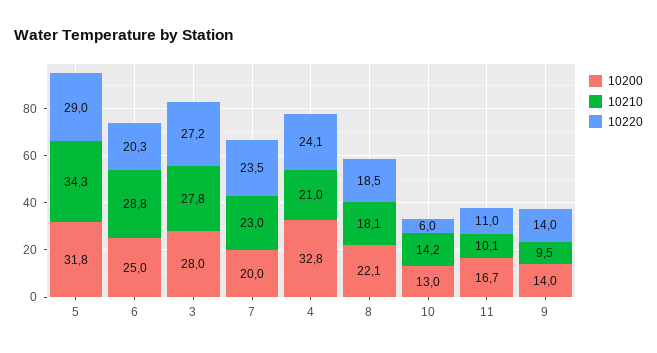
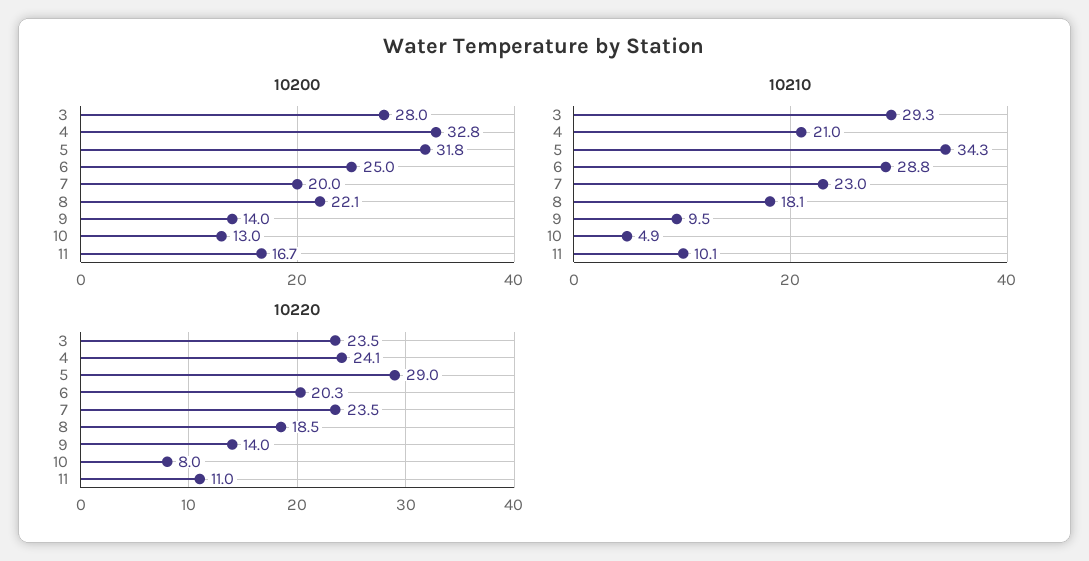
  {
    "10200": {
      "5": 31.8,
      "6": 25,
      "3": 28,
      "7": 20,
      "4": 32.8,
      "8": 22.1,
      "10": 13,
      "11": 16.7,
      "9": 14
    },
    "10210": {
      "5": 34.3,
      "6": 28.8,
-     "3": 27.8,
+     "3": 29.3,
      "7": 23,
      "4": 21,
      "8": 18.1,
-     "10": 14.2,
+     "10": 4.9,
      "11": 10.1,
      "9": 9.5
    },
    "10220": {
      "5": 29,
      "6": 20.3,
-     "3": 27.2,
+     "3": 23.5,
      "7": 23.5,
      "4": 24.1,
      "8": 18.5,
-     "10": 6,
+     "10": 8,
      "11": 11,
      "9": 14
    }
  }

